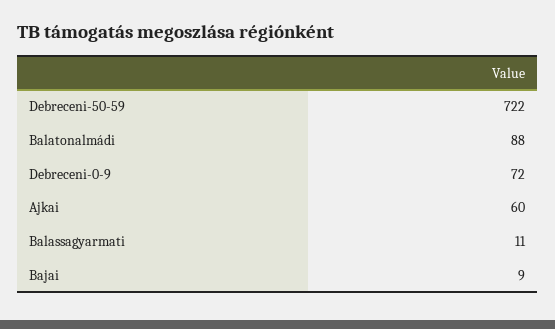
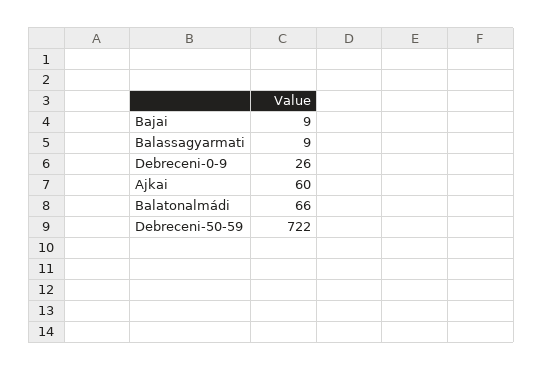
  {
    "Debreceni-50-59": 722,
-   "Balatonalmádi": 88,
+   "Balatonalmádi": 66,
-   "Debreceni-0-9": 72,
+   "Debreceni-0-9": 26,
    "Ajkai": 60,
-   "Balassagyarmati": 11,
+   "Balassagyarmati": 9,
    "Bajai": 9
  }

